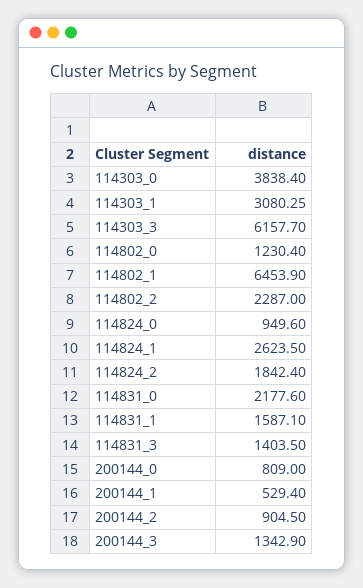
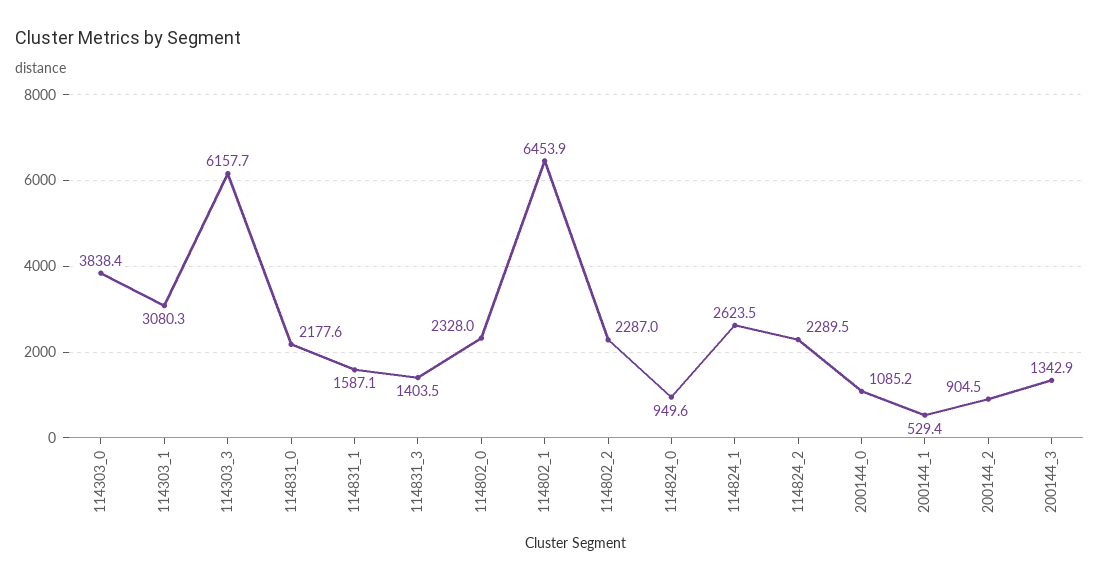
  {
    "114303_0": 3838.4,
    "114303_1": 3080.25,
    "114303_3": 6157.7,
-   "114802_0": 1230.4,
+   "114802_0": 2328,
    "114802_1": 6453.9,
    "114802_2": 2287,
    "114824_0": 949.6,
    "114824_1": 2623.5,
-   "114824_2": 1842.4,
+   "114824_2": 2289.5,
    "114831_0": 2177.6,
    "114831_1": 1587.1,
    "114831_3": 1403.5,
-   "200144_0": 809,
+   "200144_0": 1085.2,
    "200144_1": 529.4,
    "200144_2": 904.5,
    "200144_3": 1342.9
  }

